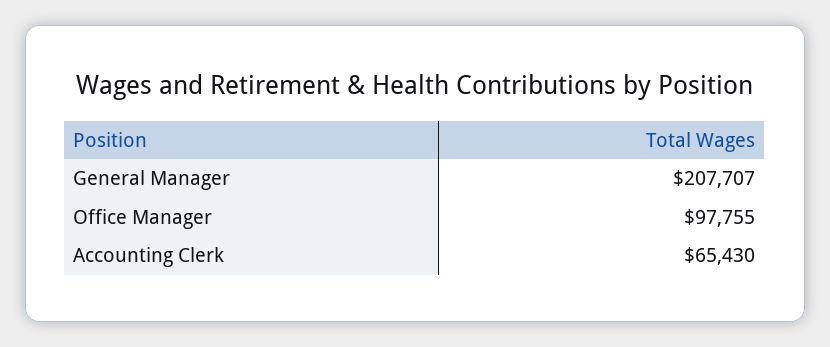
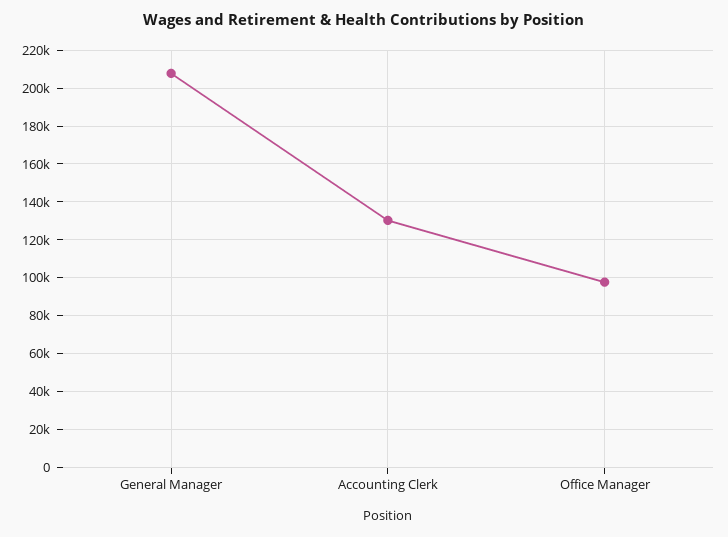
  {
    "General Manager": 207707,
    "Office Manager": 97755,
-   "Accounting Clerk": 65430
+   "Accounting Clerk": 130000
  }

